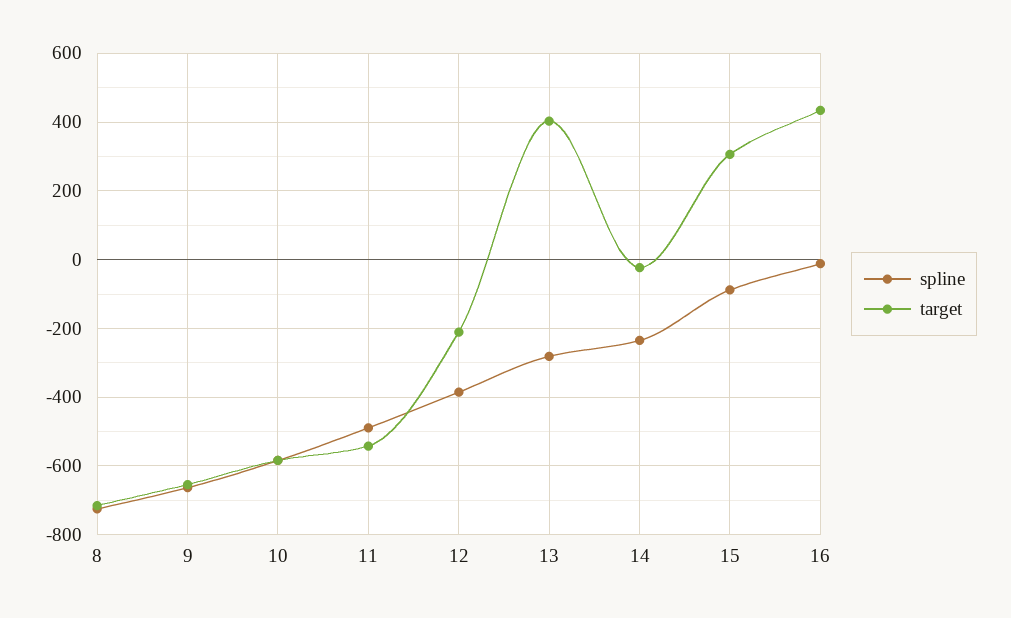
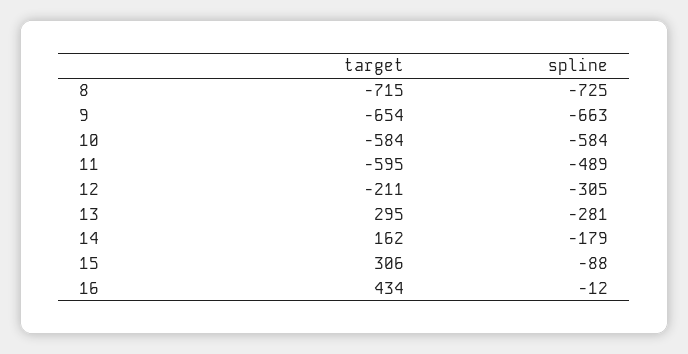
  {
    "spline": {
      "8": -725,
      "9": -663,
      "10": -584,
      "11": -489,
-     "12": -380,
+     "12": -305,
      "13": -281,
-     "14": -240,
+     "14": -179,
      "15": -88,
      "16": -12
    },
    "target": {
      "8": -715,
      "9": -654,
      "10": -584,
-     "11": -540,
+     "11": -595,
      "12": -211,
-     "13": 400,
+     "13": 295,
-     "14": -20,
+     "14": 162,
      "15": 306,
      "16": 434
    }
  }

